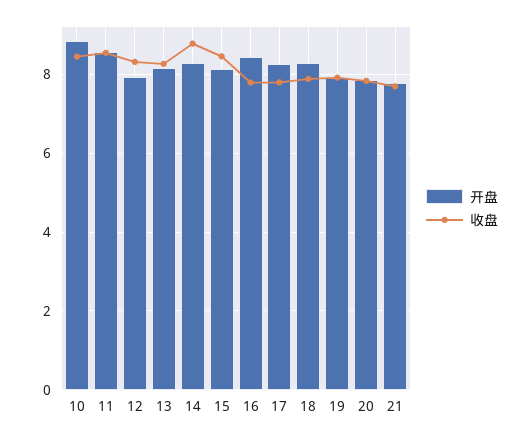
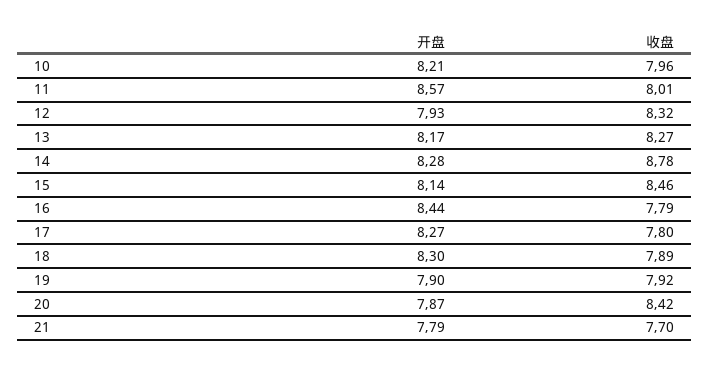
  {
    "开盘": {
-     "10": 8.8,
+     "10": 8.21,
      "11": 8.57,
      "12": 7.93,
      "13": 8.17,
      "14": 8.28,
      "15": 8.14,
      "16": 8.44,
      "17": 8.27,
      "18": 8.3,
      "19": 7.9,
      "20": 7.87,
      "21": 7.79
    },
    "收盘": {
-     "10": 8.4,
+     "10": 7.96,
-     "11": 8.6,
+     "11": 8.01,
      "12": 8.32,
      "13": 8.27,
      "14": 8.78,
      "15": 8.46,
      "16": 7.79,
      "17": 7.8,
      "18": 7.89,
      "19": 7.92,
-     "20": 7.8,
+     "20": 8.42,
      "21": 7.7
    }
  }

